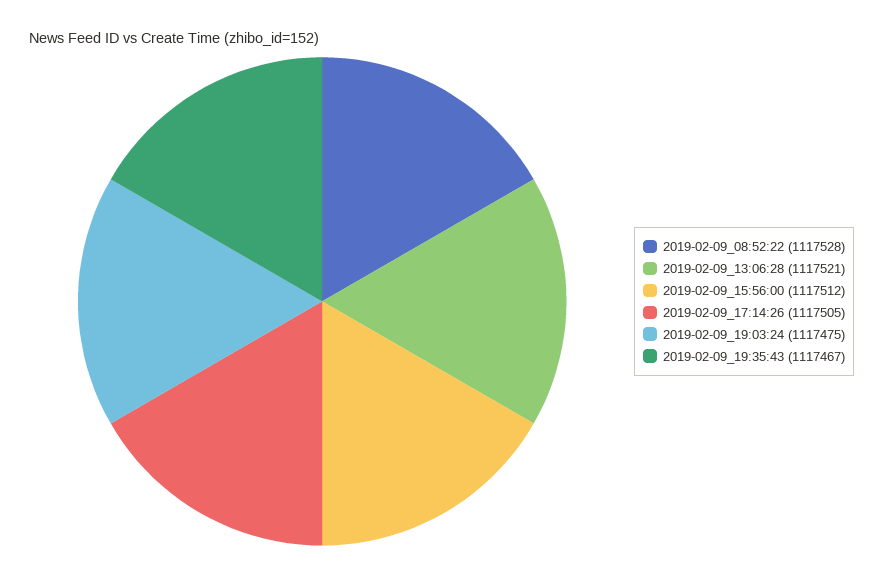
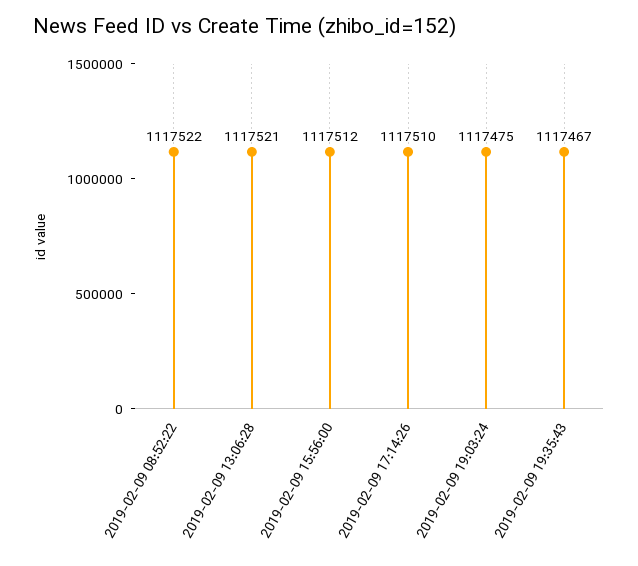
  {
-   "2019-02-09_08:52:22": 1117528,
+   "2019-02-09_08:52:22": 1117522,
    "2019-02-09_13:06:28": 1117521,
    "2019-02-09_15:56:00": 1117512,
-   "2019-02-09_17:14:26": 1117505,
+   "2019-02-09_17:14:26": 1117510,
    "2019-02-09_19:03:24": 1117475,
    "2019-02-09_19:35:43": 1117467
  }

